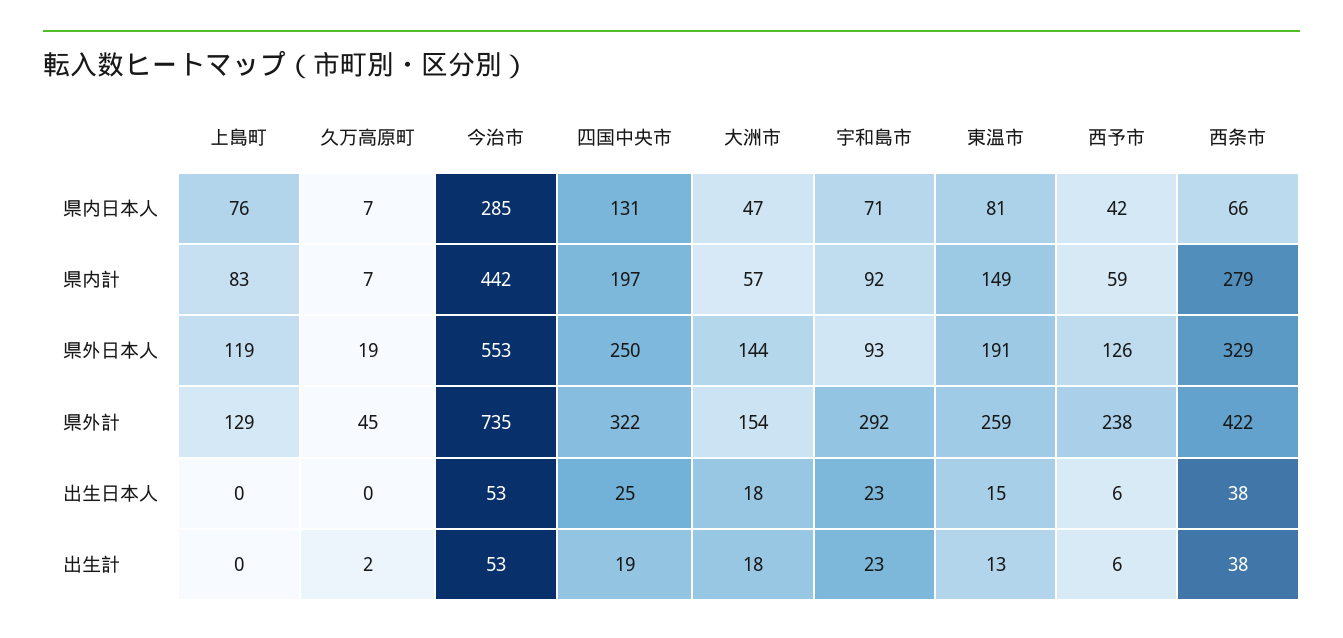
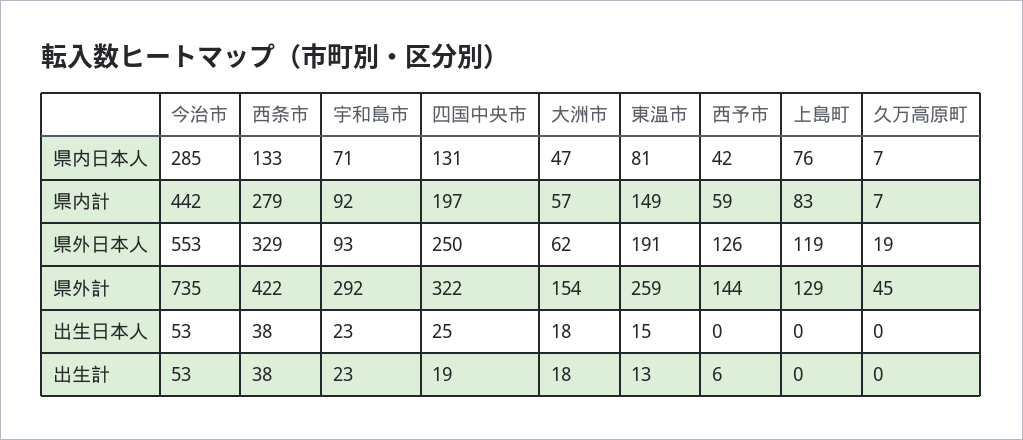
  {
    "上島町": {
      "県内日本人": 76,
      "県内計": 83,
      "県外日本人": 119,
      "県外計": 129,
      "出生日本人": 0,
      "出生計": 0
    },
    "久万高原町": {
      "県内日本人": 7,
      "県内計": 7,
      "県外日本人": 19,
      "県外計": 45,
      "出生日本人": 0,
-     "出生計": 2
+     "出生計": 0
    },
    "今治市": {
      "県内日本人": 285,
      "県内計": 442,
      "県外日本人": 553,
      "県外計": 735,
      "出生日本人": 53,
      "出生計": 53
    },
    "四国中央市": {
      "県内日本人": 131,
      "県内計": 197,
      "県外日本人": 250,
      "県外計": 322,
      "出生日本人": 25,
      "出生計": 19
    },
    "大洲市": {
      "県内日本人": 47,
      "県内計": 57,
-     "県外日本人": 144,
+     "県外日本人": 62,
      "県外計": 154,
      "出生日本人": 18,
      "出生計": 18
    },
    "宇和島市": {
      "県内日本人": 71,
      "県内計": 92,
      "県外日本人": 93,
      "県外計": 292,
      "出生日本人": 23,
      "出生計": 23
    },
    "東温市": {
      "県内日本人": 81,
      "県内計": 149,
      "県外日本人": 191,
      "県外計": 259,
      "出生日本人": 15,
      "出生計": 13
    },
    "西予市": {
      "県内日本人": 42,
      "県内計": 59,
      "県外日本人": 126,
-     "県外計": 238,
+     "県外計": 144,
-     "出生日本人": 6,
+     "出生日本人": 0,
      "出生計": 6
    },
    "西条市": {
-     "県内日本人": 66,
+     "県内日本人": 133,
      "県内計": 279,
      "県外日本人": 329,
      "県外計": 422,
      "出生日本人": 38,
      "出生計": 38
    }
  }

